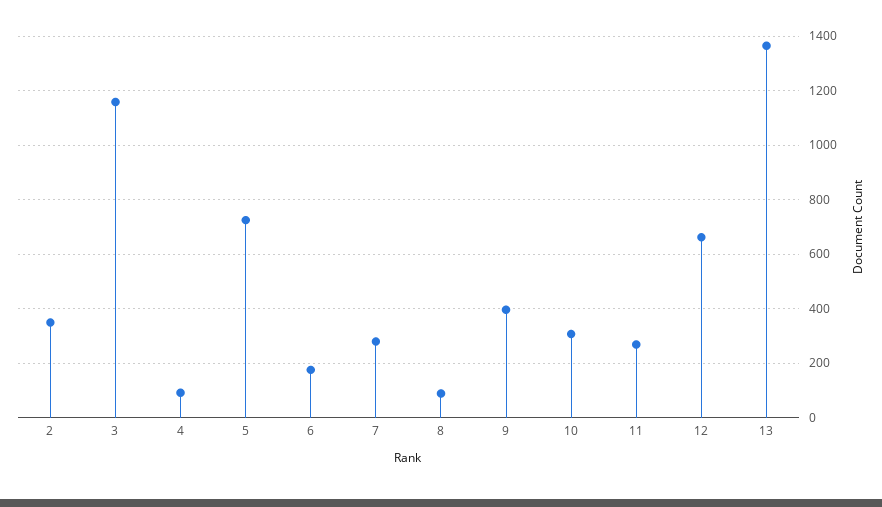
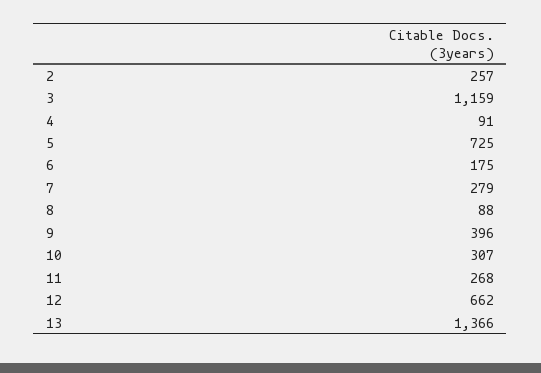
  {
-   "2": 350,
+   "2": 257,
    "3": 1159,
    "4": 91,
    "5": 725,
    "6": 175,
    "7": 279,
    "8": 88,
    "9": 396,
    "10": 307,
    "11": 268,
    "12": 662,
    "13": 1366
  }

